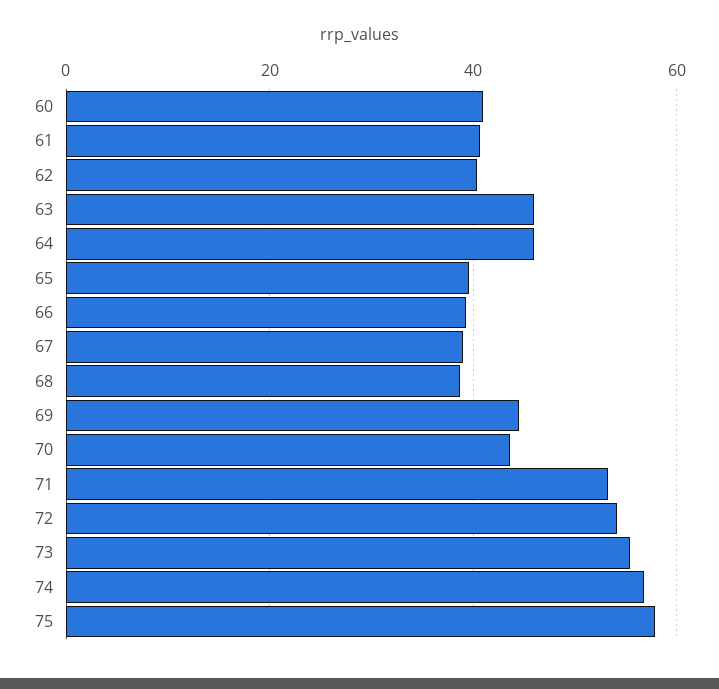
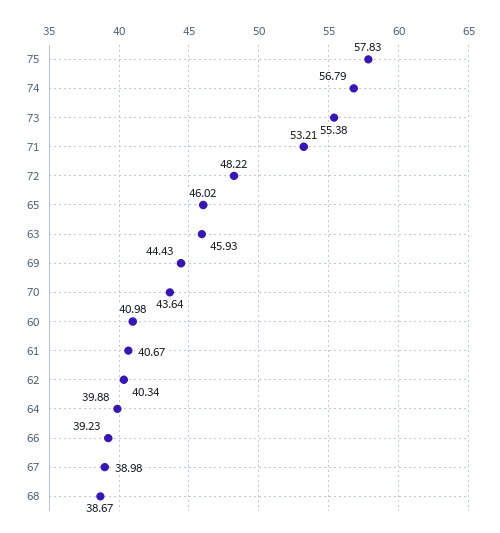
  {
    "60": 40.98,
    "61": 40.67,
    "62": 40.34,
    "63": 45.93,
-   "64": 46,
+   "64": 39.88,
-   "65": 40,
+   "65": 46.02,
    "66": 39.23,
    "67": 38.98,
    "68": 38.67,
    "69": 44.43,
    "70": 43.64,
    "71": 53.21,
-   "72": 54,
+   "72": 48.22,
    "73": 55.38,
    "74": 56.79,
    "75": 57.83
  }

